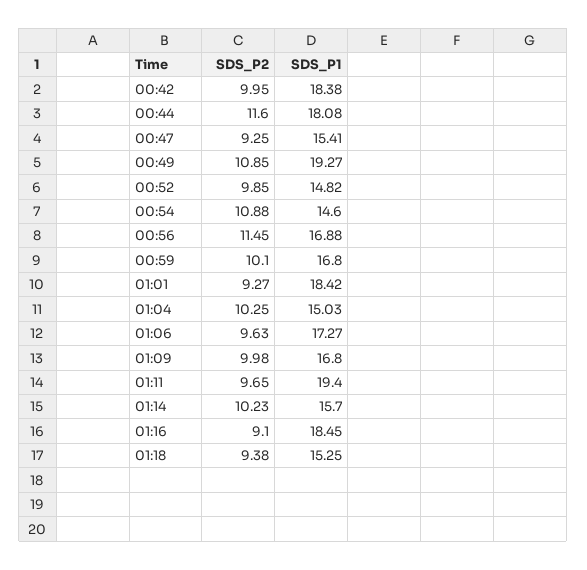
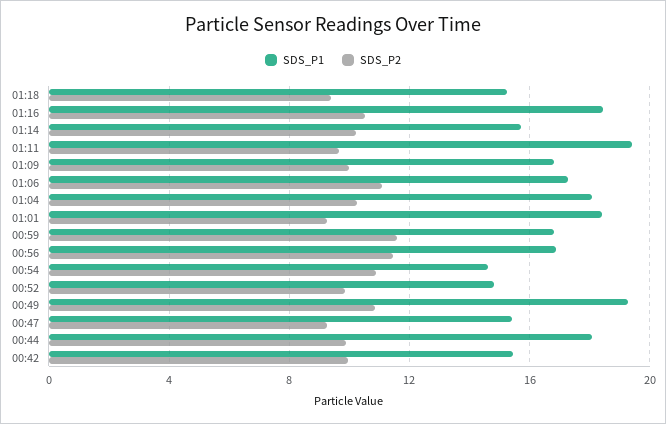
  {
    "SDS_P2": {
      "00:42": 9.95,
-     "00:44": 11.6,
+     "00:44": 10,
      "00:47": 9.25,
      "00:49": 10.85,
      "00:52": 9.85,
      "00:54": 10.88,
      "00:56": 11.45,
-     "00:59": 10.1,
+     "00:59": 11.5,
      "01:01": 9.27,
      "01:04": 10.25,
-     "01:06": 9.63,
+     "01:06": 11,
      "01:09": 9.98,
      "01:11": 9.65,
      "01:14": 10.23,
-     "01:16": 9.1,
+     "01:16": 10.5,
      "01:18": 9.38
    },
    "SDS_P1": {
-     "00:42": 18.38,
+     "00:42": 15.5,
      "00:44": 18.08,
      "00:47": 15.41,
      "00:49": 19.27,
      "00:52": 14.82,
      "00:54": 14.6,
      "00:56": 16.88,
      "00:59": 16.8,
      "01:01": 18.42,
-     "01:04": 15.03,
+     "01:04": 18,
      "01:06": 17.27,
      "01:09": 16.8,
      "01:11": 19.4,
      "01:14": 15.7,
      "01:16": 18.45,
      "01:18": 15.25
    }
  }

